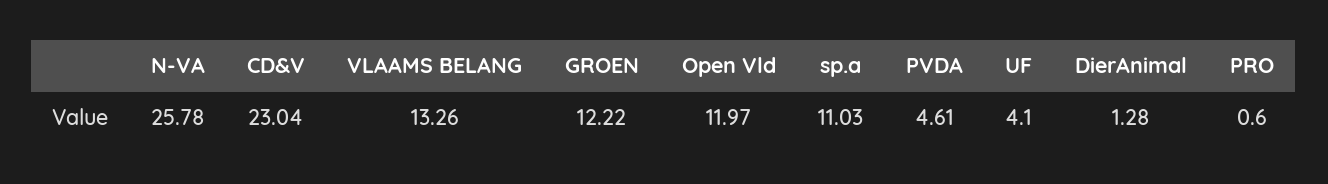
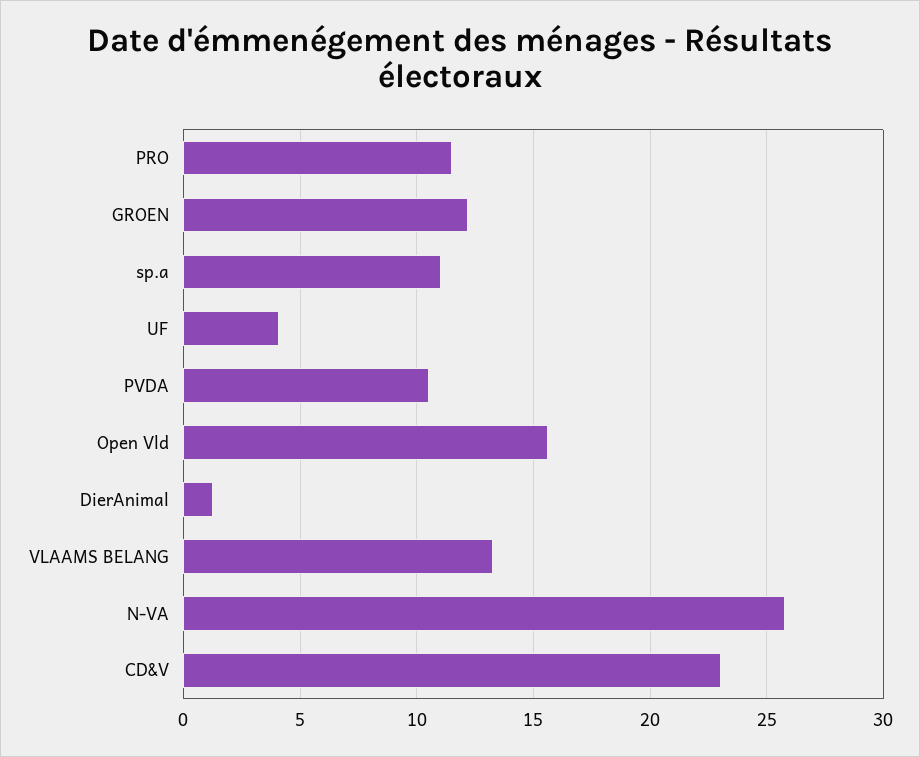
  {
    "N-VA": 25.78,
    "CD&V": 23.04,
    "VLAAMS BELANG": 13.26,
    "GROEN": 12.22,
-   "Open Vld": 11.97,
+   "Open Vld": 15.5,
    "sp.a": 11.03,
-   "PVDA": 4.61,
+   "PVDA": 10.5,
    "UF": 4.1,
    "DierAnimal": 1.28,
-   "PRO": 0.6
+   "PRO": 11.5
  }

